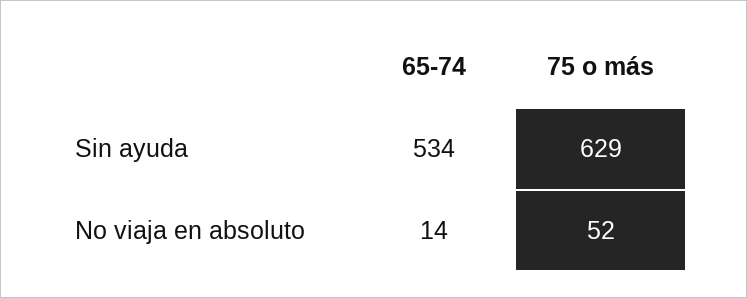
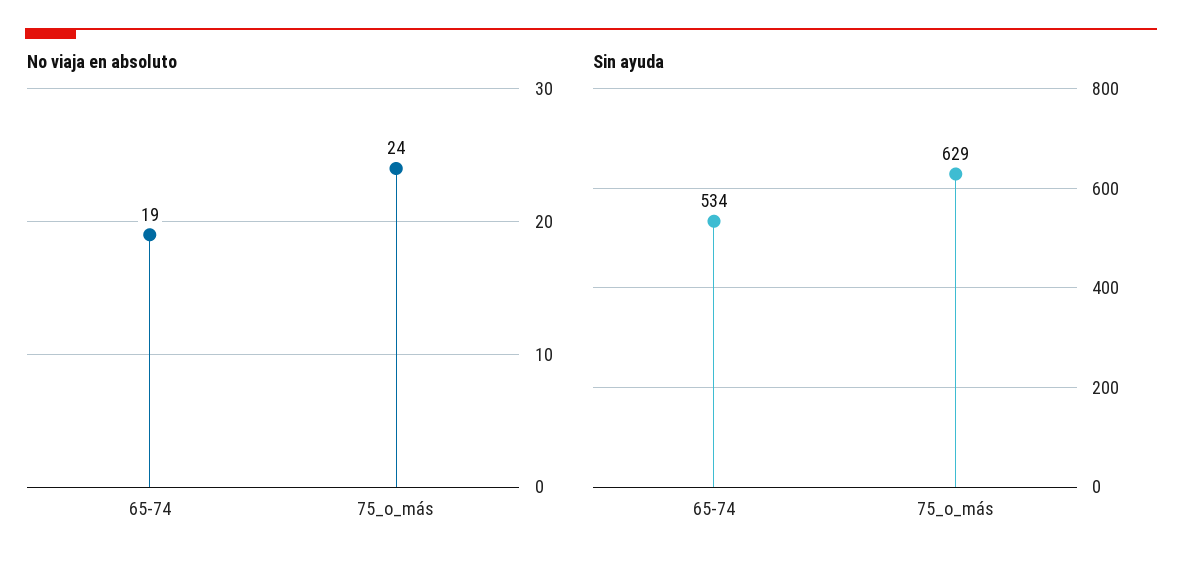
  {
    "Sin ayuda": {
      "65-74": 534,
      "75 o más": 629
    },
    "No viaja en absoluto": {
-     "65-74": 14,
+     "65-74": 19,
-     "75 o más": 52
+     "75 o más": 24
    }
  }

